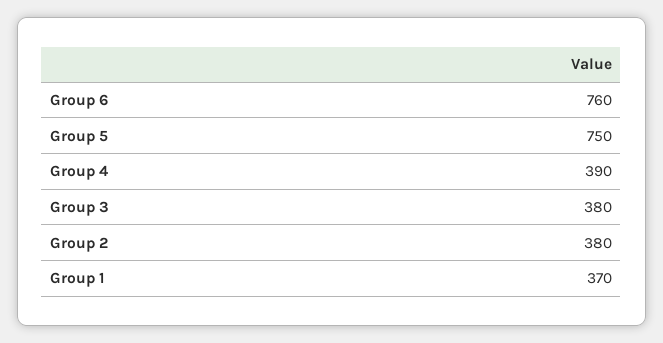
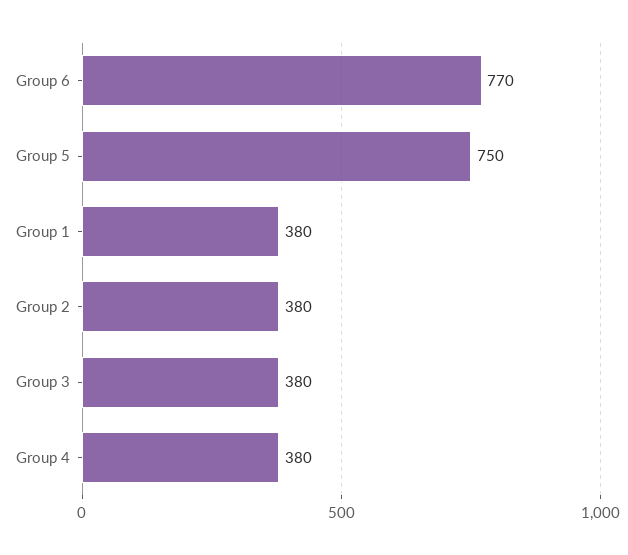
  {
-   "Group 6": 760,
+   "Group 6": 770,
    "Group 5": 750,
-   "Group 4": 390,
+   "Group 4": 380,
    "Group 3": 380,
    "Group 2": 380,
-   "Group 1": 370
+   "Group 1": 380
  }

